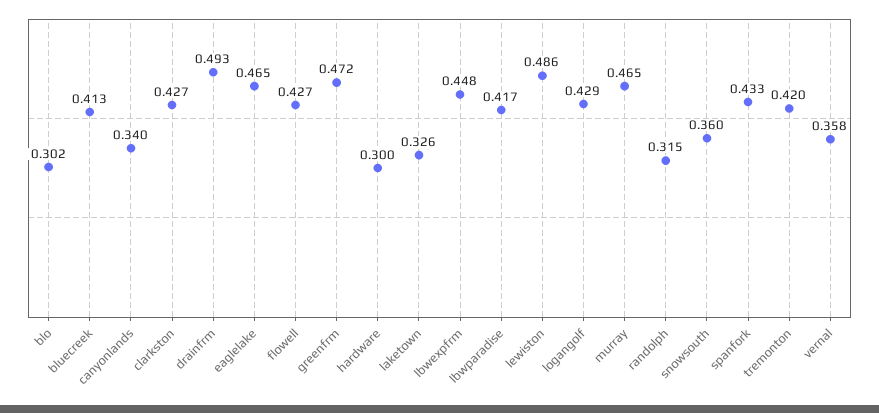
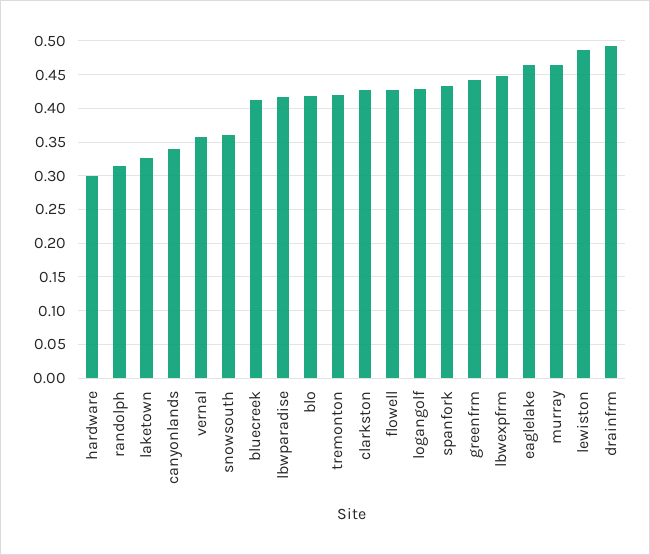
  {
-   "blo": 0.302,
+   "blo": 0.42,
    "bluecreek": 0.413,
    "canyonlands": 0.34,
    "clarkston": 0.427,
    "drainfrm": 0.493,
    "eaglelake": 0.465,
    "flowell": 0.427,
-   "greenfrm": 0.472,
+   "greenfrm": 0.44,
    "hardware": 0.3,
    "laketown": 0.326,
    "lbwexpfrm": 0.448,
    "lbwparadise": 0.417,
    "lewiston": 0.486,
    "logangolf": 0.429,
    "murray": 0.465,
    "randolph": 0.315,
    "snowsouth": 0.36,
    "spanfork": 0.433,
    "tremonton": 0.42,
    "vernal": 0.358
  }

